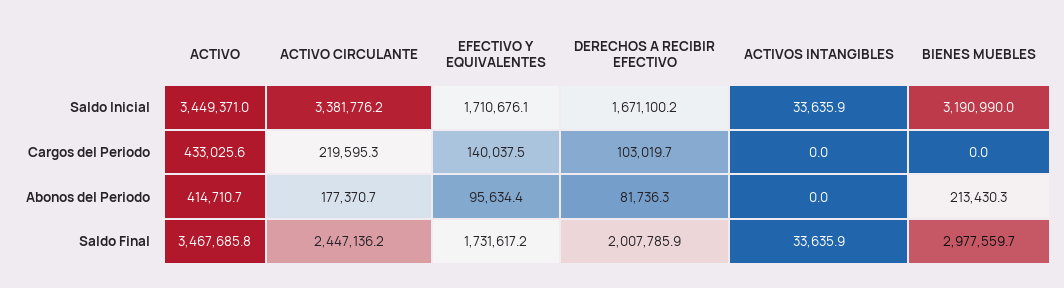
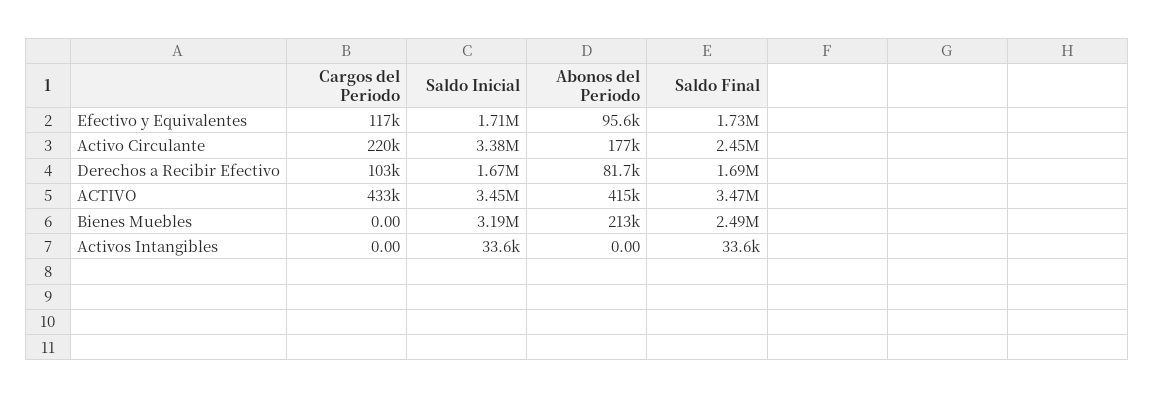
  {
    "ACTIVO": {
      "Saldo Inicial": 3449371,
      "Cargos del Periodo": 433025.6,
      "Abonos del Periodo": 414710.7,
      "Saldo Final": 3467685.8
    },
    "ACTIVO CIRCULANTE": {
      "Saldo Inicial": 3381776.2,
      "Cargos del Periodo": 219595.3,
      "Abonos del Periodo": 177370.7,
      "Saldo Final": 2447136.2
    },
    "EFECTIVO Y EQUIVALENTES": {
      "Saldo Inicial": 1710676.1,
-     "Cargos del Periodo": 140037.5,
+     "Cargos del Periodo": 117000,
      "Abonos del Periodo": 95634.4,
      "Saldo Final": 1731617.2
    },
    "DERECHOS A RECIBIR EFECTIVO": {
      "Saldo Inicial": 1671100.2,
      "Cargos del Periodo": 103019.7,
      "Abonos del Periodo": 81736.3,
-     "Saldo Final": 2007785.9
+     "Saldo Final": 1690000
    },
    "ACTIVOS INTANGIBLES": {
      "Saldo Inicial": 33635.9,
      "Cargos del Periodo": 0,
      "Abonos del Periodo": 0,
      "Saldo Final": 33635.9
    },
    "BIENES MUEBLES": {
      "Saldo Inicial": 3190990,
      "Cargos del Periodo": 0,
      "Abonos del Periodo": 213430.3,
-     "Saldo Final": 2977559.7
+     "Saldo Final": 2490000
    }
  }

